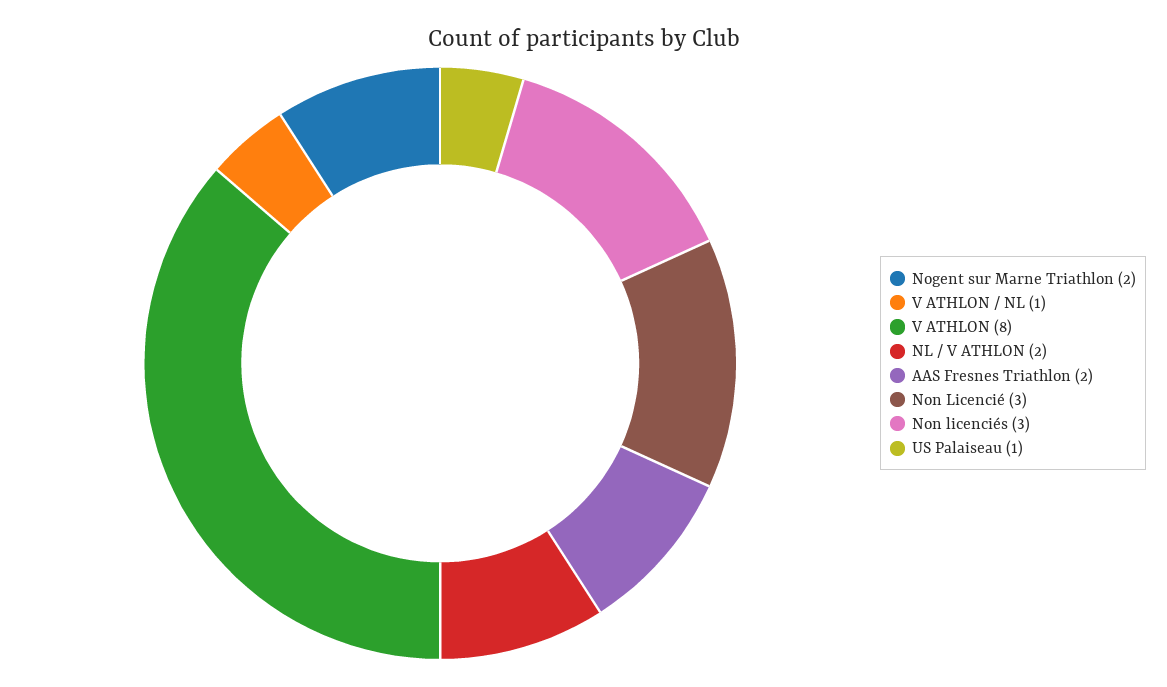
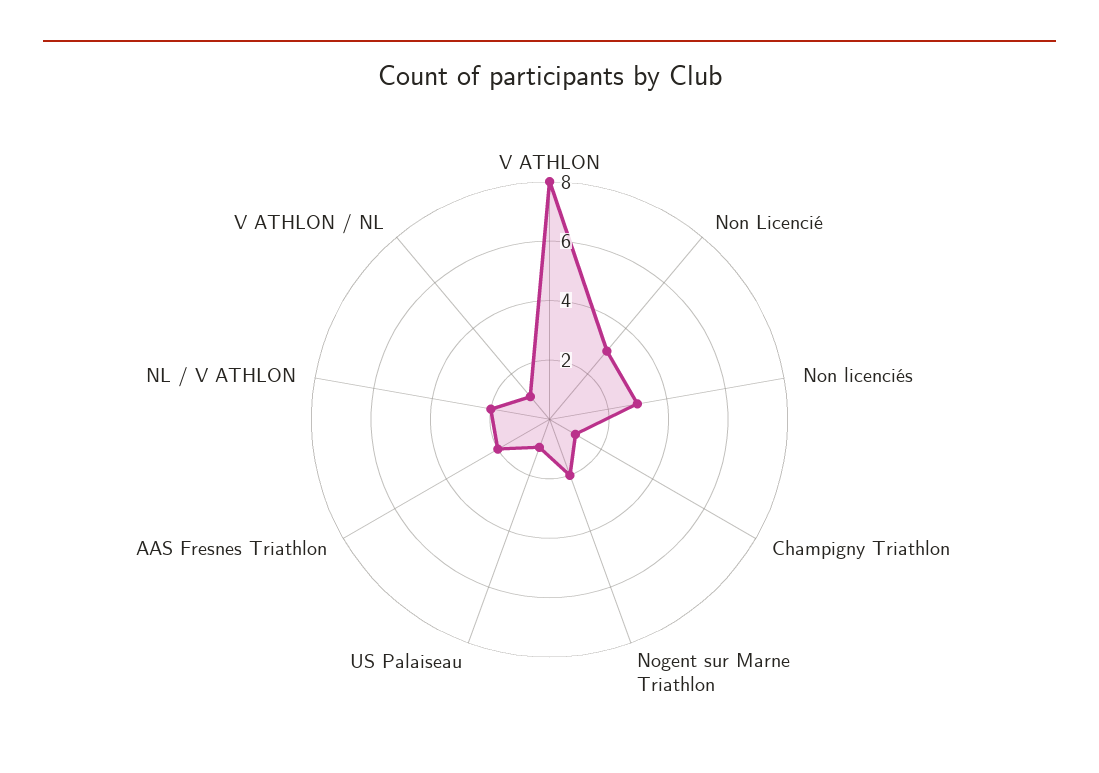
  {
    "Nogent sur Marne Triathlon": 2,
    "V ATHLON / NL": 1,
    "V ATHLON": 8,
    "NL / V ATHLON": 2,
    "AAS Fresnes Triathlon": 2,
    "Non Licencié": 3,
    "Non licenciés": 3,
-   "US Palaiseau": 1
+   "US Palaiseau": 1,
+   "Champigny Triathlon": 1
  }

